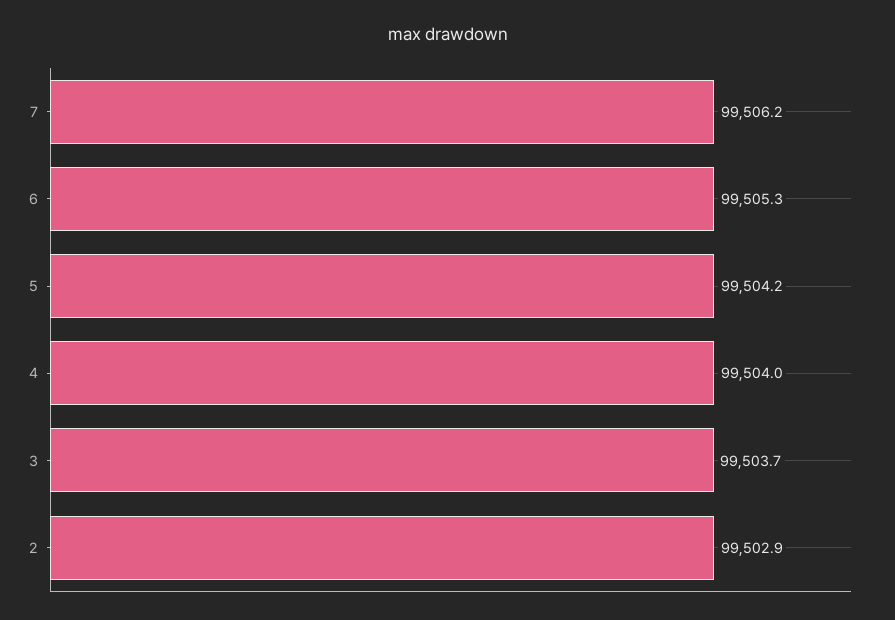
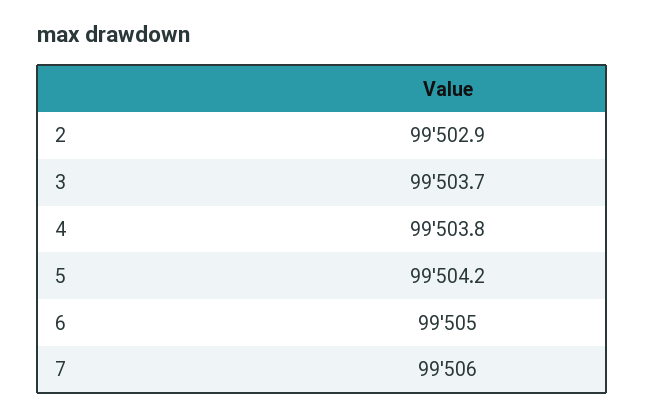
  {
-   "7": 99506.2,
+   "7": 99506,
-   "6": 99505.3,
+   "6": 99505,
    "5": 99504.2,
-   "4": 99504,
+   "4": 99503.8,
    "3": 99503.7,
    "2": 99502.9
  }

